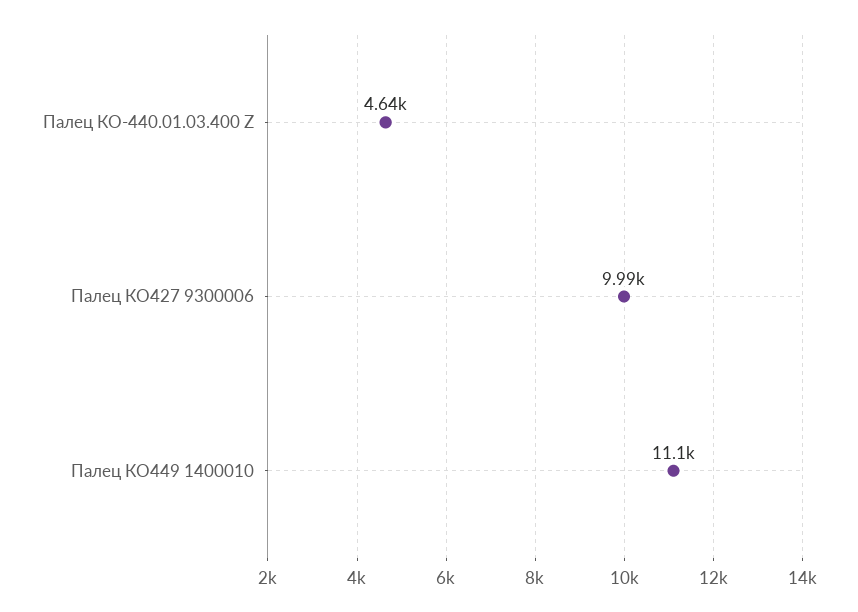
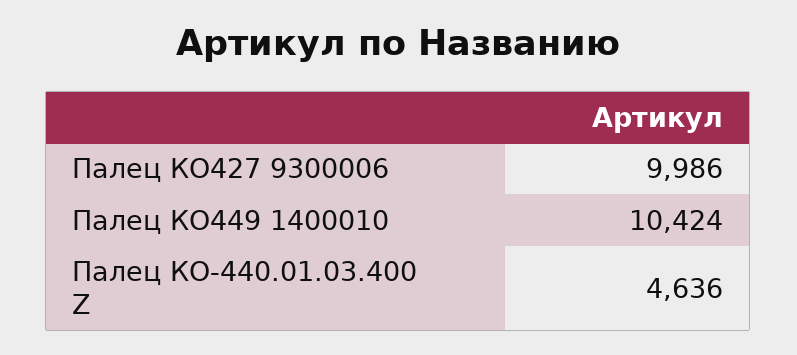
  {
    "Палец КО-440.01.03.400 Z": 4636,
    "Палец КО427 9300006": 9986,
-   "Палец КО449 1400010": 11100
+   "Палец КО449 1400010": 10424
  }

